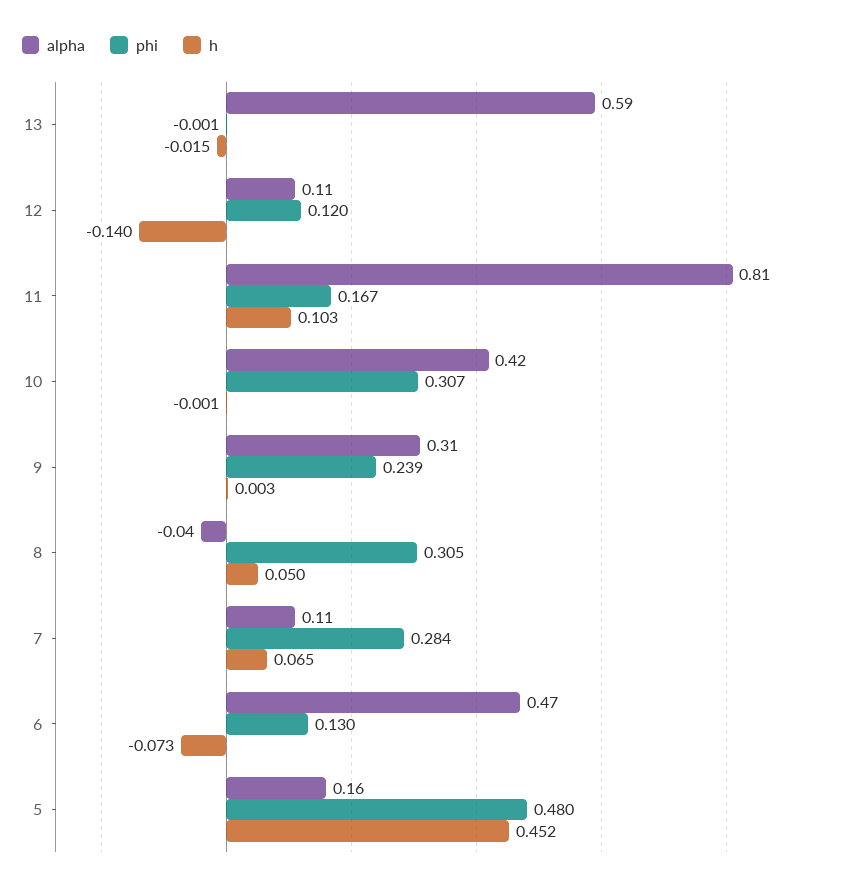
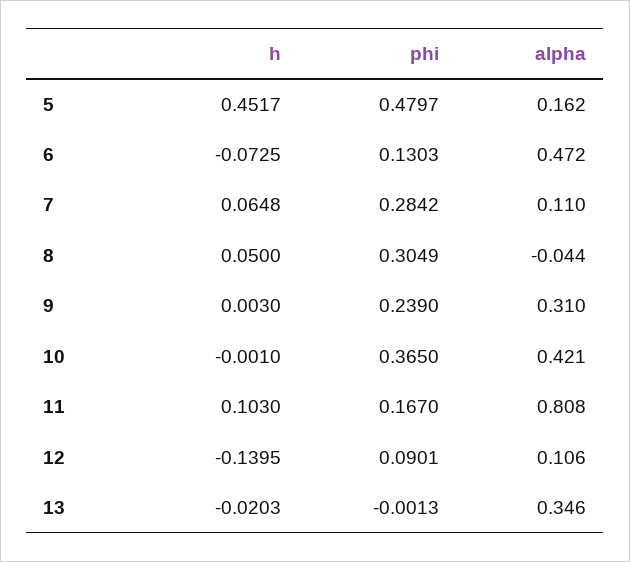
  {
    "alpha": {
-     "13": 0.59,
+     "13": 0.346,
      "12": 0.106,
      "11": 0.808,
      "10": 0.421,
      "9": 0.31,
      "8": -0.044,
      "7": 0.11,
      "6": 0.472,
      "5": 0.162
    },
    "phi": {
      "13": -0.0013,
-     "12": 0.12,
+     "12": 0.0901,
      "11": 0.167,
-     "10": 0.307,
+     "10": 0.365,
      "9": 0.239,
      "8": 0.3049,
      "7": 0.2842,
      "6": 0.1303,
      "5": 0.4797
    },
    "h": {
-     "13": -0.015,
+     "13": -0.0203,
      "12": -0.1395,
      "11": 0.103,
      "10": -0.001,
      "9": 0.003,
      "8": 0.05,
      "7": 0.0648,
      "6": -0.0725,
      "5": 0.4517
    }
  }

